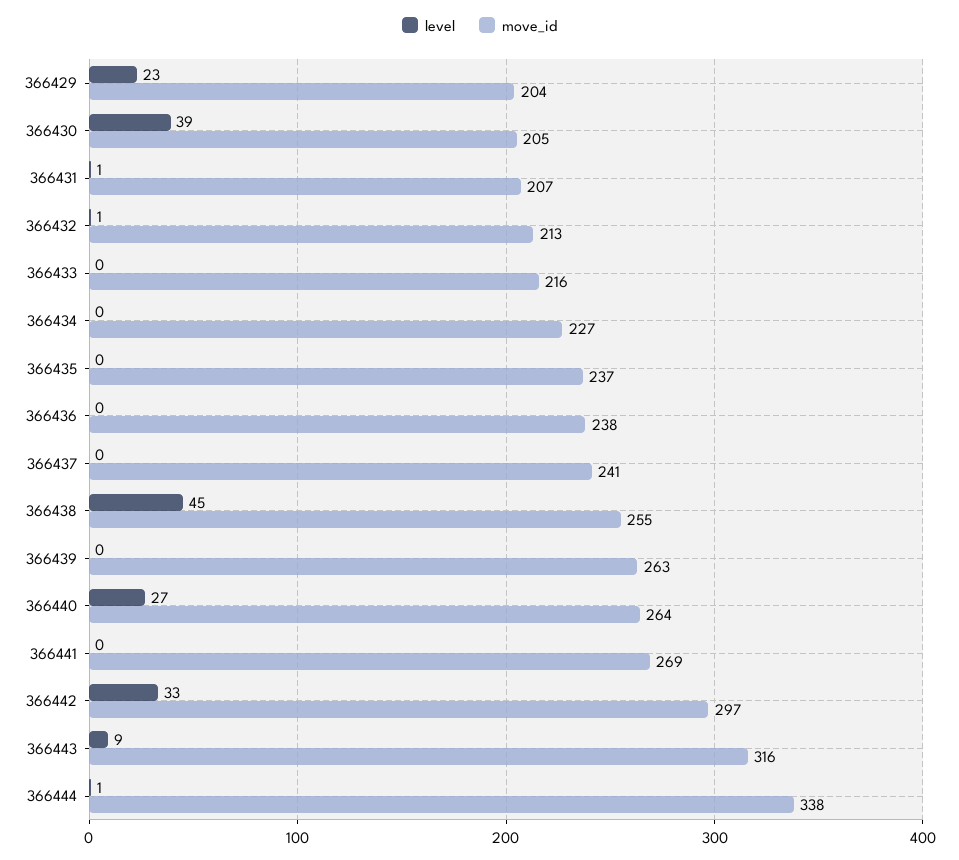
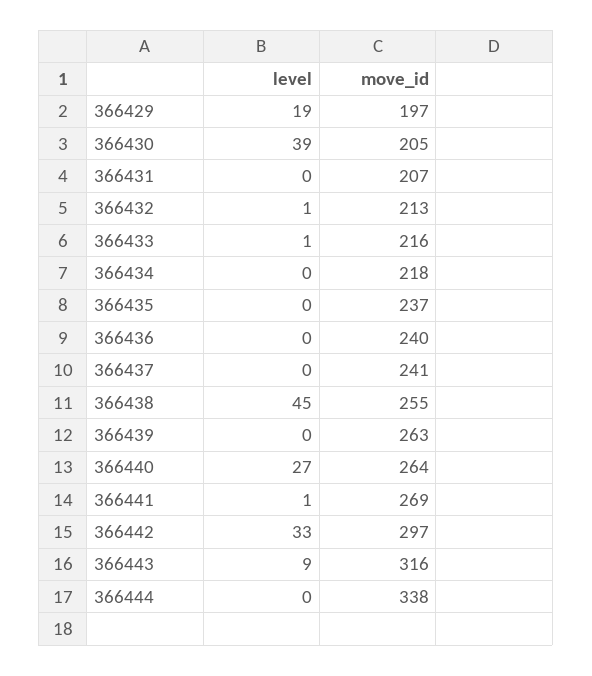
  {
    "level": {
-     "366429": 23,
+     "366429": 19,
      "366430": 39,
-     "366431": 1,
+     "366431": 0,
      "366432": 1,
-     "366433": 0,
+     "366433": 1,
      "366434": 0,
      "366435": 0,
      "366436": 0,
      "366437": 0,
      "366438": 45,
      "366439": 0,
      "366440": 27,
-     "366441": 0,
+     "366441": 1,
      "366442": 33,
      "366443": 9,
-     "366444": 1
+     "366444": 0
    },
    "move_id": {
-     "366429": 204,
+     "366429": 197,
      "366430": 205,
      "366431": 207,
      "366432": 213,
      "366433": 216,
-     "366434": 227,
+     "366434": 218,
      "366435": 237,
-     "366436": 238,
+     "366436": 240,
      "366437": 241,
      "366438": 255,
      "366439": 263,
      "366440": 264,
      "366441": 269,
      "366442": 297,
      "366443": 316,
      "366444": 338
    }
  }

